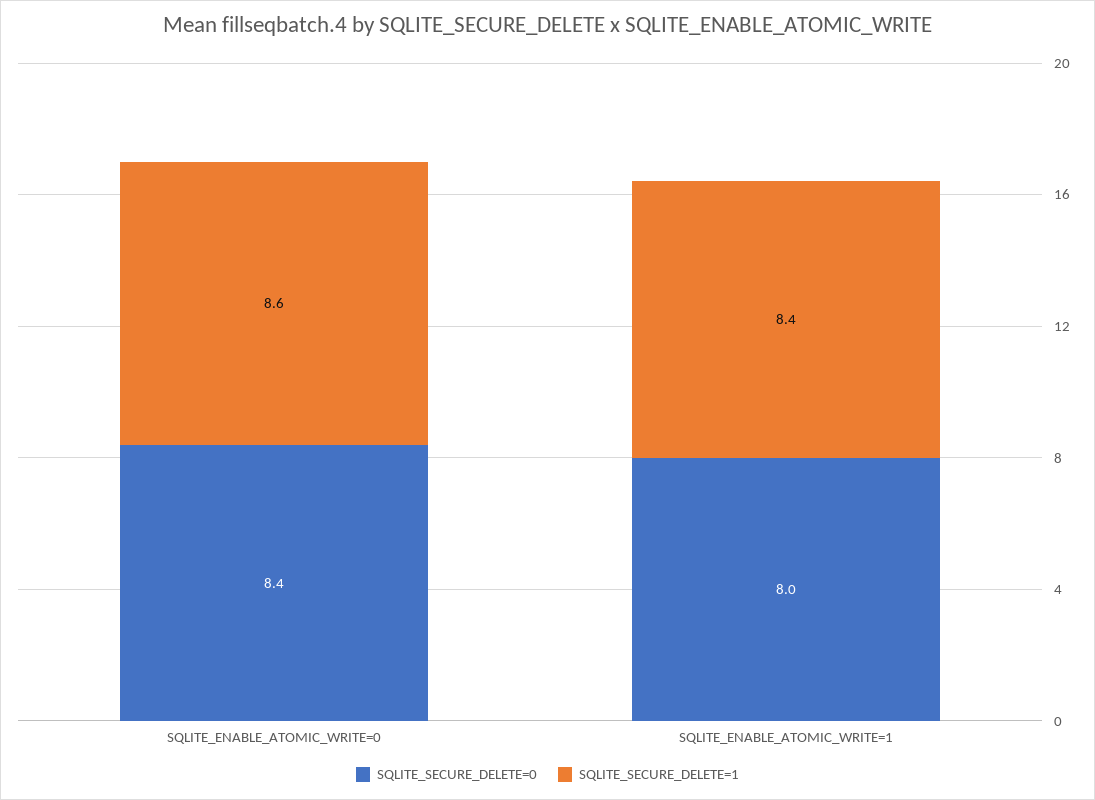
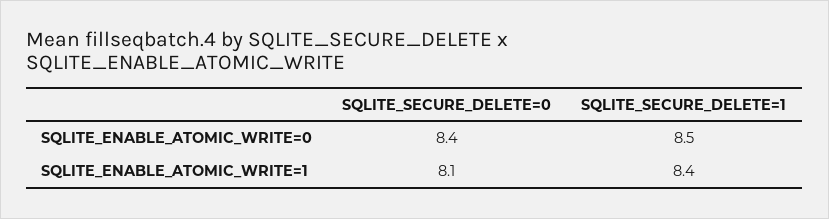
  {
    "SQLITE_SECURE_DELETE=0": {
      "SQLITE_ENABLE_ATOMIC_WRITE=0": 8.4,
-     "SQLITE_ENABLE_ATOMIC_WRITE=1": 8
+     "SQLITE_ENABLE_ATOMIC_WRITE=1": 8.1
    },
    "SQLITE_SECURE_DELETE=1": {
-     "SQLITE_ENABLE_ATOMIC_WRITE=0": 8.6,
+     "SQLITE_ENABLE_ATOMIC_WRITE=0": 8.5,
      "SQLITE_ENABLE_ATOMIC_WRITE=1": 8.4
    }
  }

